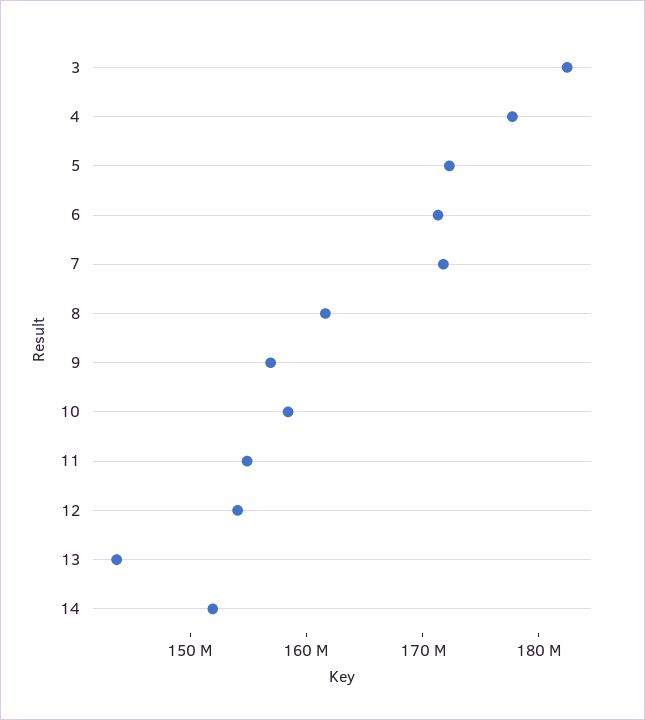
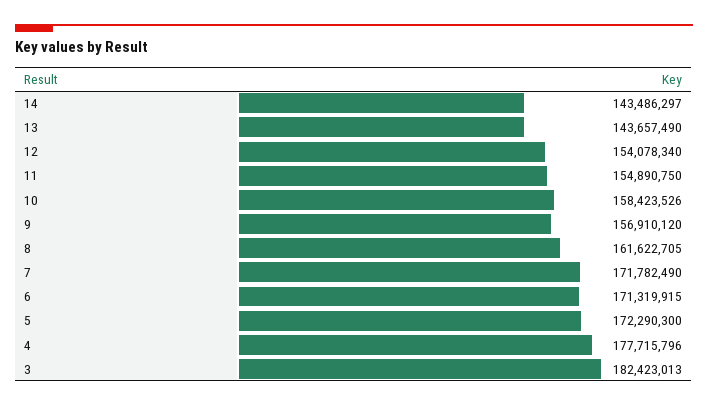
  {
    "3": 182423013,
    "4": 177715796,
    "5": 172290300,
    "6": 171319915,
    "7": 171782490,
    "8": 161622705,
    "9": 156910120,
    "10": 158423526,
    "11": 154890750,
    "12": 154078340,
    "13": 143657490,
-   "14": 152000000
+   "14": 143486297
  }

